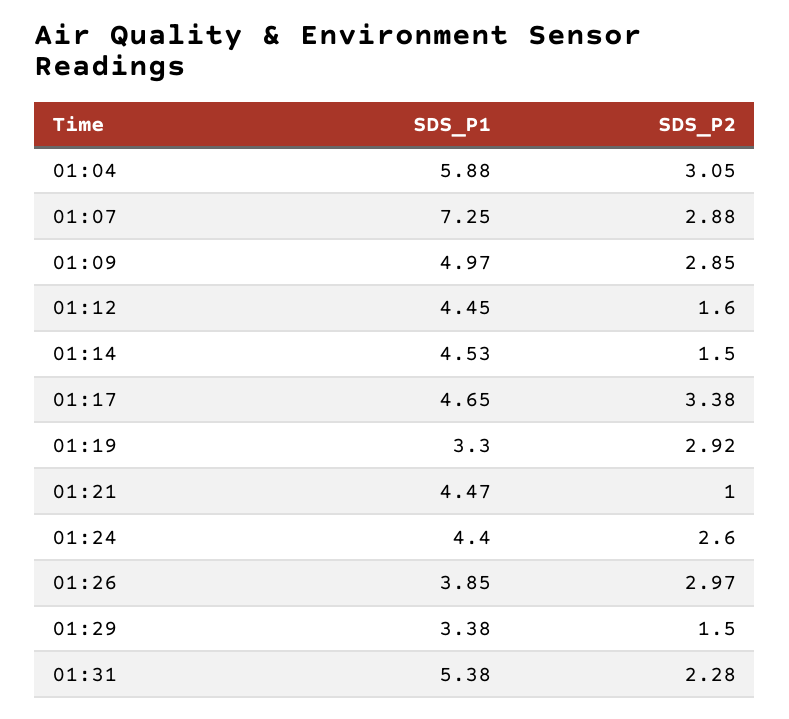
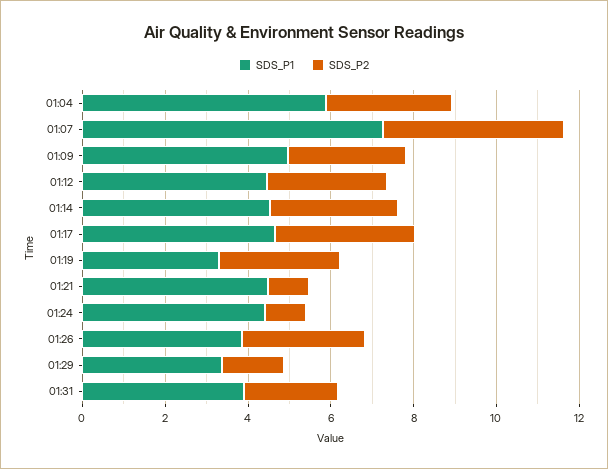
  {
    "SDS_P1": {
      "01:04": 5.88,
      "01:07": 7.25,
      "01:09": 4.97,
      "01:12": 4.45,
      "01:14": 4.53,
      "01:17": 4.65,
      "01:19": 3.3,
      "01:21": 4.47,
      "01:24": 4.4,
      "01:26": 3.85,
      "01:29": 3.38,
-     "01:31": 5.38
+     "01:31": 4
    },
    "SDS_P2": {
      "01:04": 3.05,
-     "01:07": 2.88,
+     "01:07": 4.5,
      "01:09": 2.85,
-     "01:12": 1.6,
+     "01:12": 3,
-     "01:14": 1.5,
+     "01:14": 3,
      "01:17": 3.38,
      "01:19": 2.92,
      "01:21": 1,
-     "01:24": 2.6,
+     "01:24": 1,
      "01:26": 2.97,
      "01:29": 1.5,
      "01:31": 2.28
    }
  }

